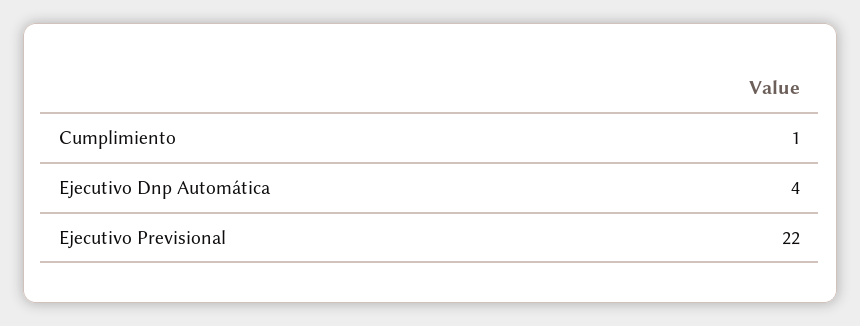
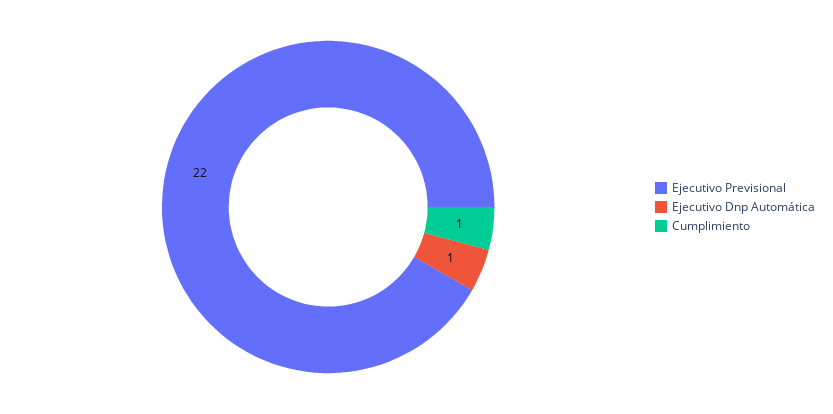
  {
    "Cumplimiento": 1,
-   "Ejecutivo Dnp Automática": 4,
+   "Ejecutivo Dnp Automática": 1,
    "Ejecutivo Previsional": 22
  }

